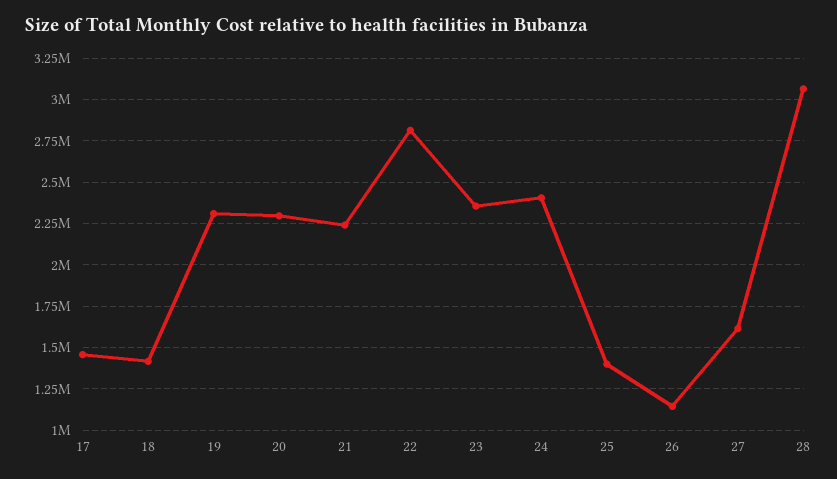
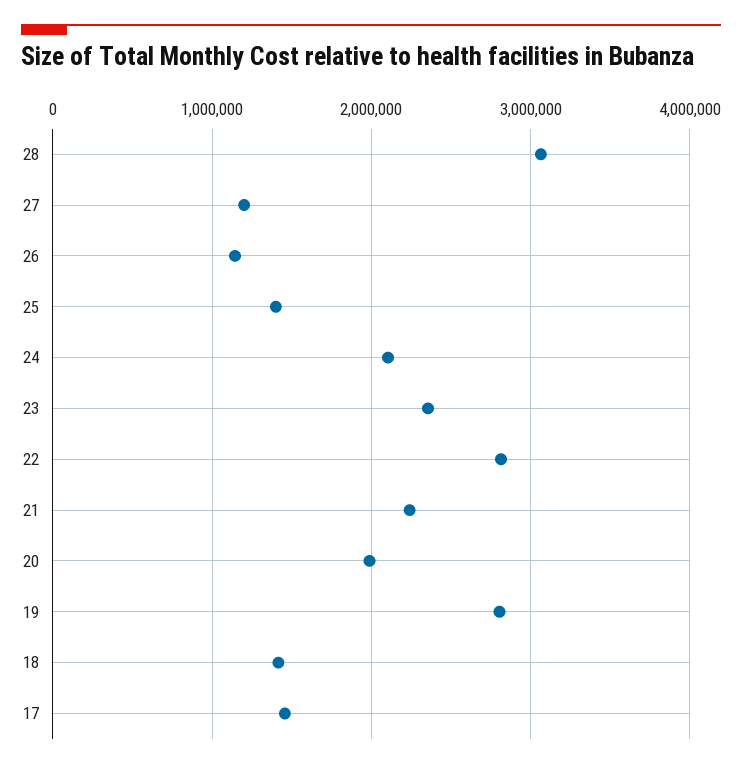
  {
    "17": 1450000,
    "18": 1400000,
-   "19": 2300000,
+   "19": 2800000,
-   "20": 2300000,
+   "20": 2000000,
    "21": 2250000,
    "22": 2800000,
    "23": 2350000,
-   "24": 2400000,
+   "24": 2100000,
    "25": 1400000,
    "26": 1150000,
-   "27": 1600000,
+   "27": 1200000,
    "28": 3050000
  }

